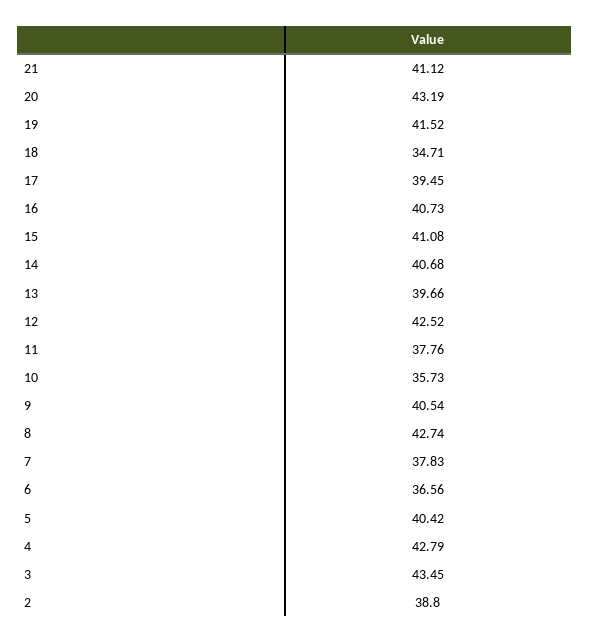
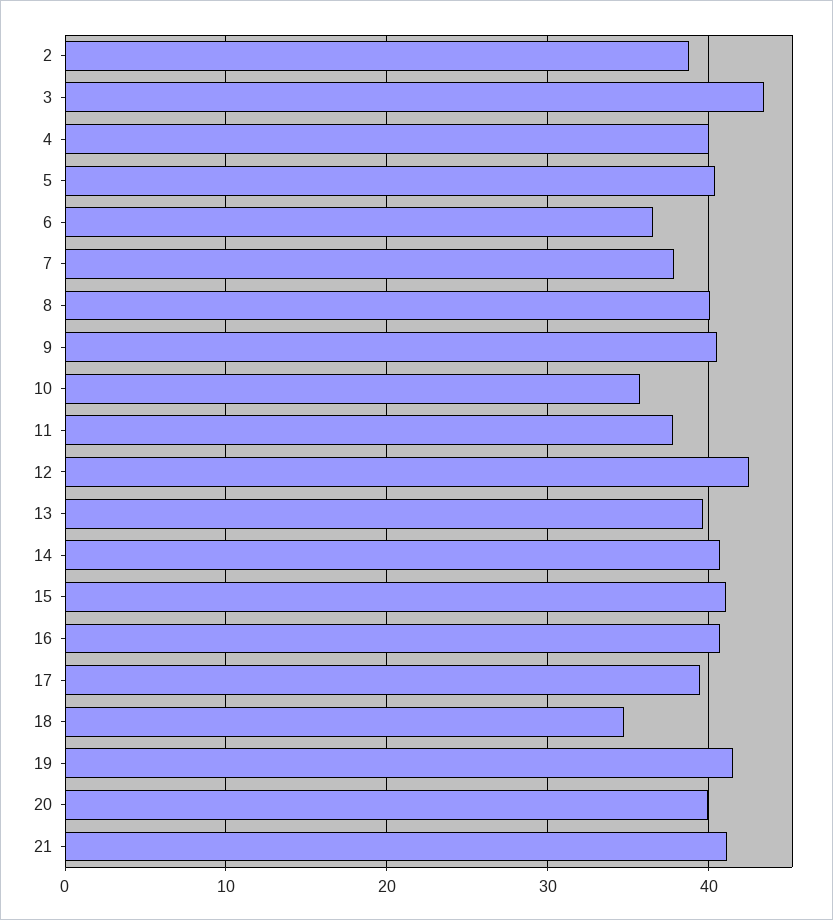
  {
    "21": 41.12,
-   "20": 43.19,
+   "20": 40,
    "19": 41.52,
    "18": 34.71,
    "17": 39.45,
    "16": 40.73,
    "15": 41.08,
    "14": 40.68,
    "13": 39.66,
    "12": 42.52,
    "11": 37.76,
    "10": 35.73,
    "9": 40.54,
-   "8": 42.74,
+   "8": 40,
    "7": 37.83,
    "6": 36.56,
    "5": 40.42,
-   "4": 42.79,
+   "4": 40,
    "3": 43.45,
    "2": 38.8
  }

